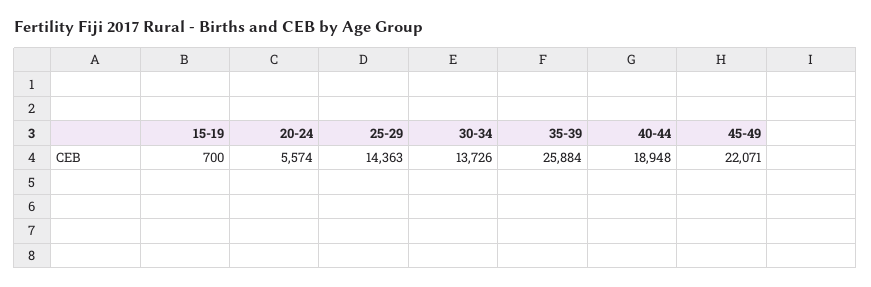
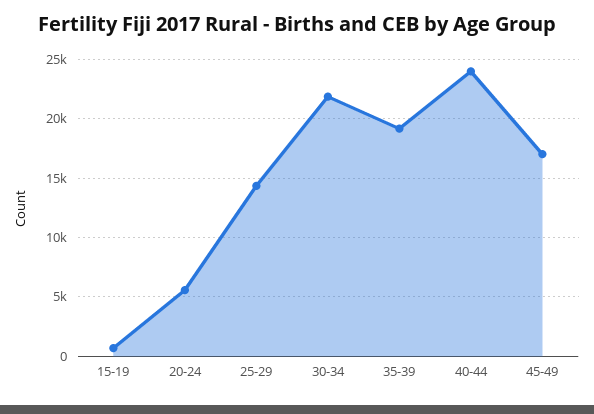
  {
    "15-19": 700,
    "20-24": 5574,
    "25-29": 14363,
-   "30-34": 13726,
+   "30-34": 22000,
-   "35-39": 25884,
+   "35-39": 19000,
-   "40-44": 18948,
+   "40-44": 24000,
-   "45-49": 22071
+   "45-49": 17000
  }

